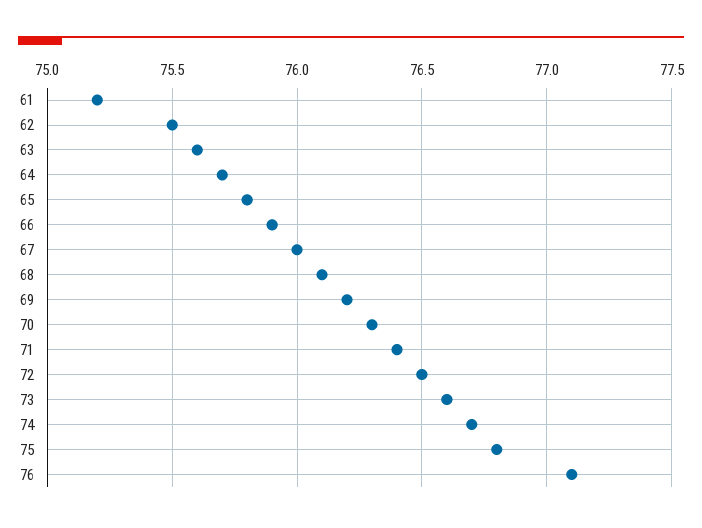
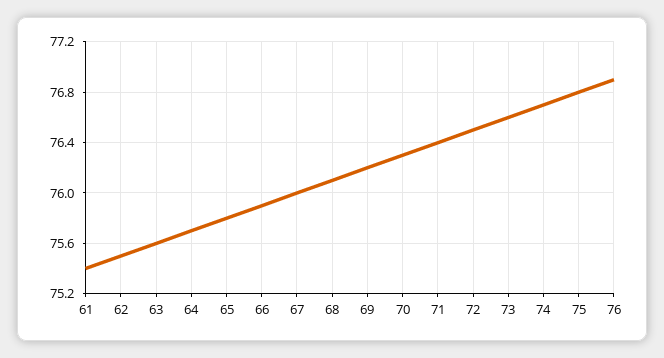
  {
-   "61": 75.2,
+   "61": 75.4,
    "62": 75.5,
    "63": 75.6,
    "64": 75.7,
    "65": 75.8,
    "66": 75.9,
    "67": 76,
    "68": 76.1,
    "69": 76.2,
    "70": 76.3,
    "71": 76.4,
    "72": 76.5,
    "73": 76.6,
    "74": 76.7,
    "75": 76.8,
-   "76": 77.1
+   "76": 76.9
  }

